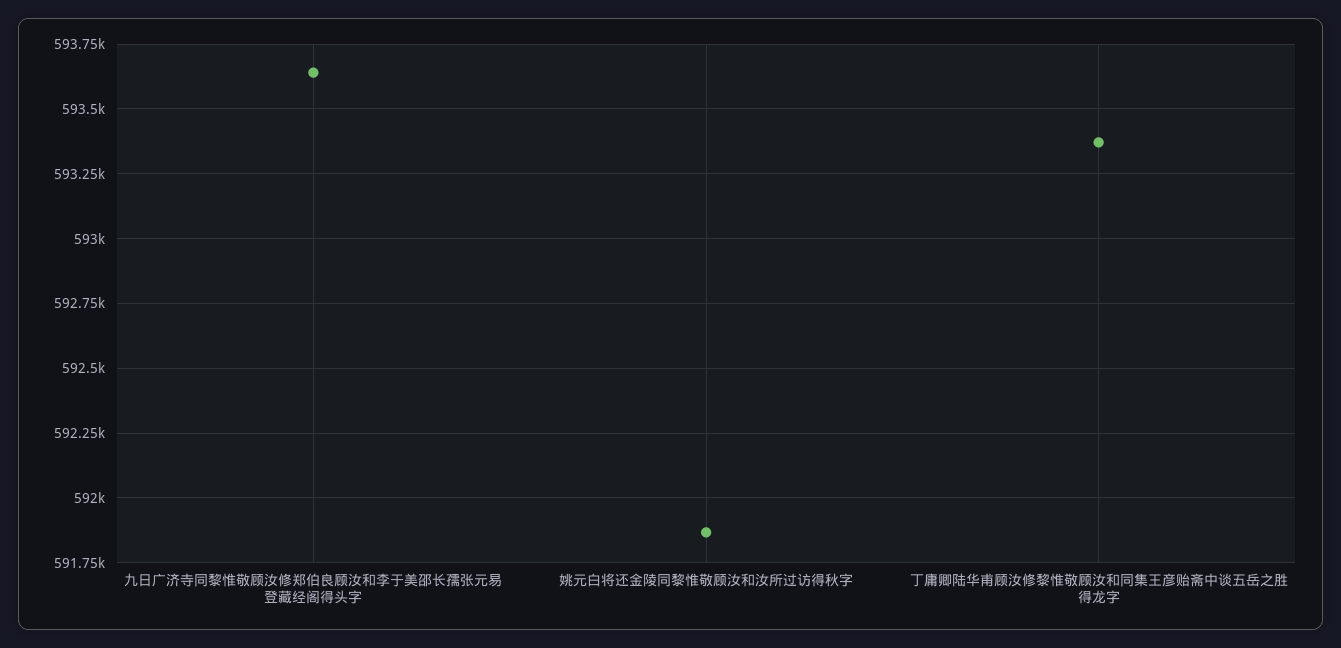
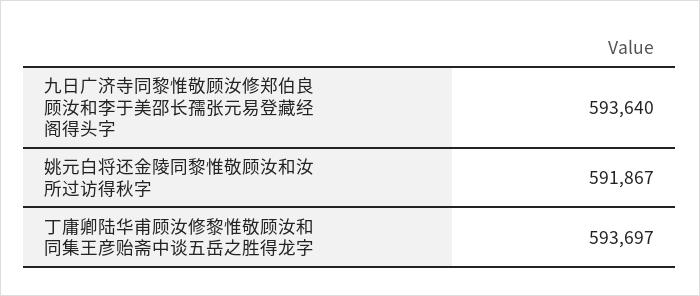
  {
    "九日广济寺同黎惟敬顾汝修郑伯良顾汝和李于美邵长孺张元易登藏经阁得头字": 593640,
    "姚元白将还金陵同黎惟敬顾汝和汝所过访得秋字": 591867,
-   "丁庸卿陆华甫顾汝修黎惟敬顾汝和同集王彦贻斋中谈五岳之胜得龙字": 593375
+   "丁庸卿陆华甫顾汝修黎惟敬顾汝和同集王彦贻斋中谈五岳之胜得龙字": 593697
  }

